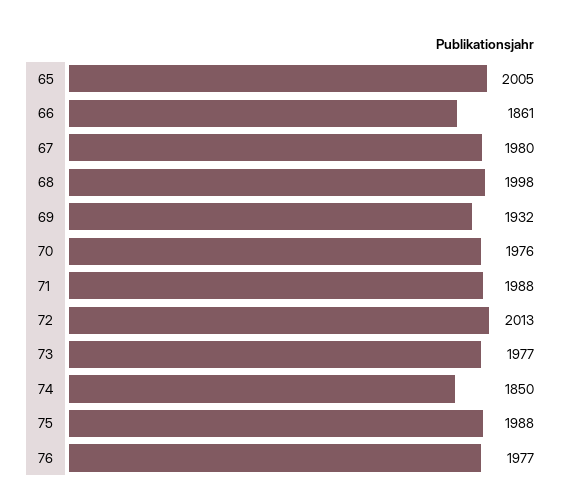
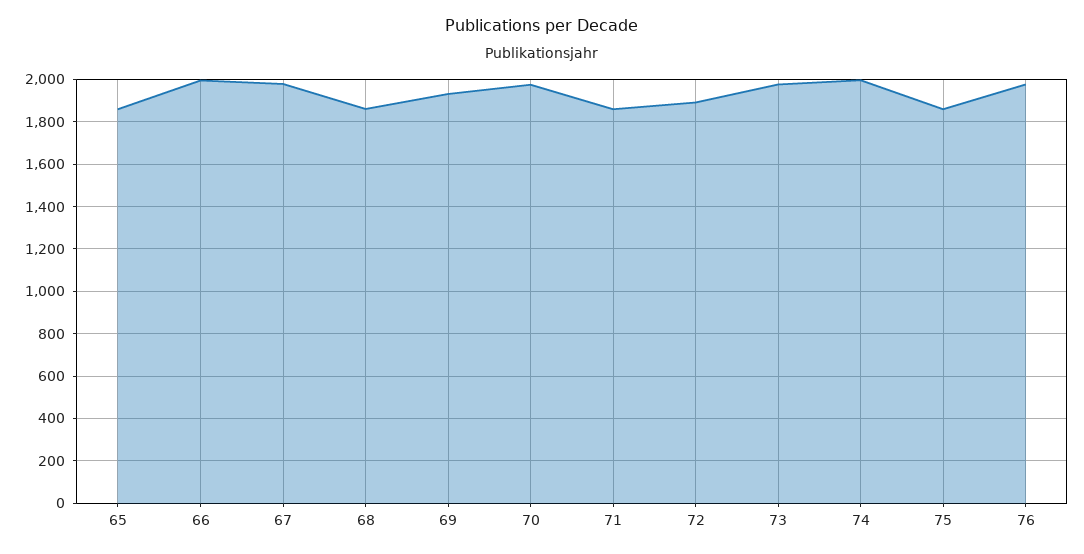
  {
-   "65": 2005,
+   "65": 1850,
-   "66": 1861,
+   "66": 2000,
    "67": 1980,
-   "68": 1998,
+   "68": 1850,
    "69": 1932,
    "70": 1976,
-   "71": 1988,
+   "71": 1850,
-   "72": 2013,
+   "72": 1900,
    "73": 1977,
-   "74": 1850,
+   "74": 2000,
-   "75": 1988,
+   "75": 1850,
    "76": 1977
  }

